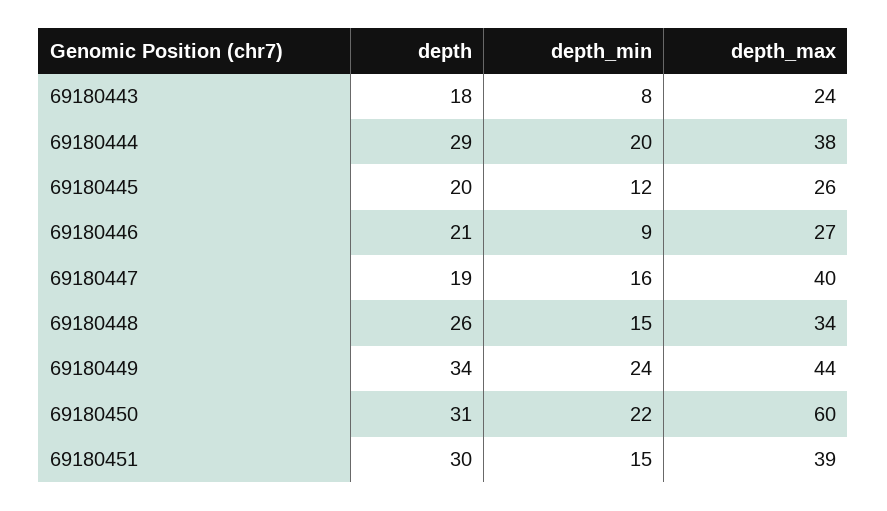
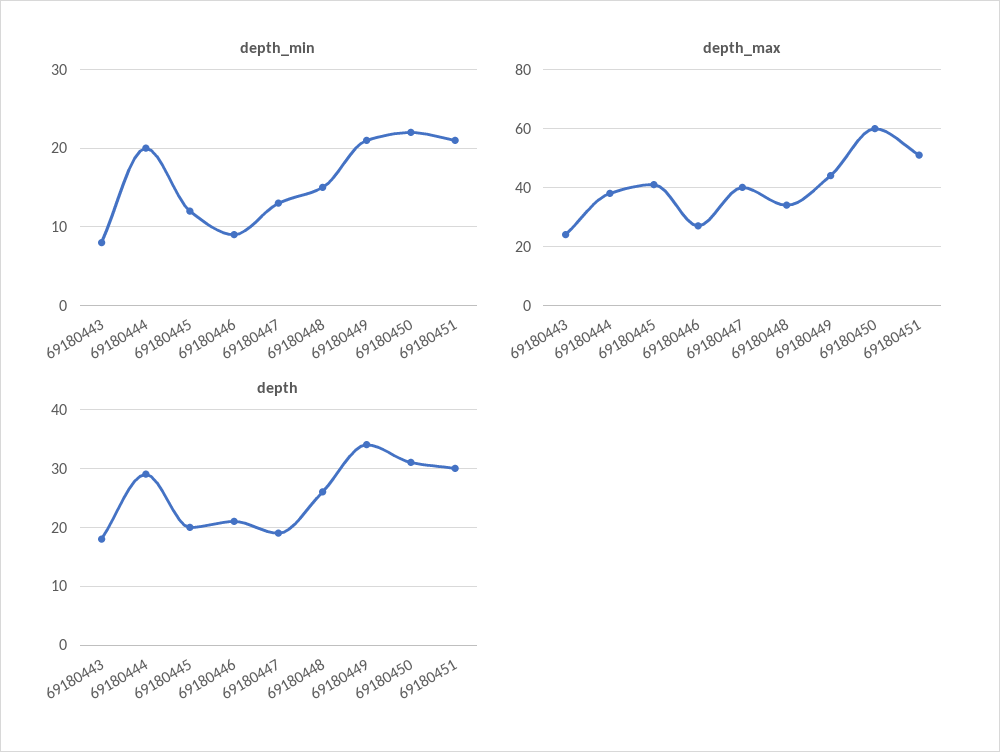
  {
    "depth": {
      "69180443": 18,
      "69180444": 29,
      "69180445": 20,
      "69180446": 21,
      "69180447": 19,
      "69180448": 26,
      "69180449": 34,
      "69180450": 31,
      "69180451": 30
    },
    "depth_min": {
      "69180443": 8,
      "69180444": 20,
      "69180445": 12,
      "69180446": 9,
-     "69180447": 16,
+     "69180447": 13,
      "69180448": 15,
-     "69180449": 24,
+     "69180449": 21,
      "69180450": 22,
-     "69180451": 15
+     "69180451": 21
    },
    "depth_max": {
      "69180443": 24,
      "69180444": 38,
-     "69180445": 26,
+     "69180445": 40,
      "69180446": 27,
      "69180447": 40,
      "69180448": 34,
      "69180449": 44,
      "69180450": 60,
-     "69180451": 39
+     "69180451": 50
    }
  }

